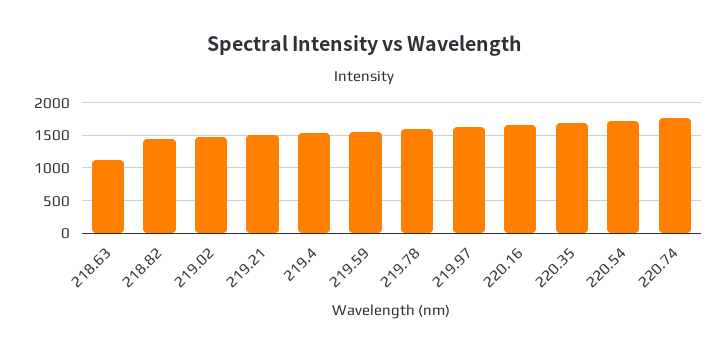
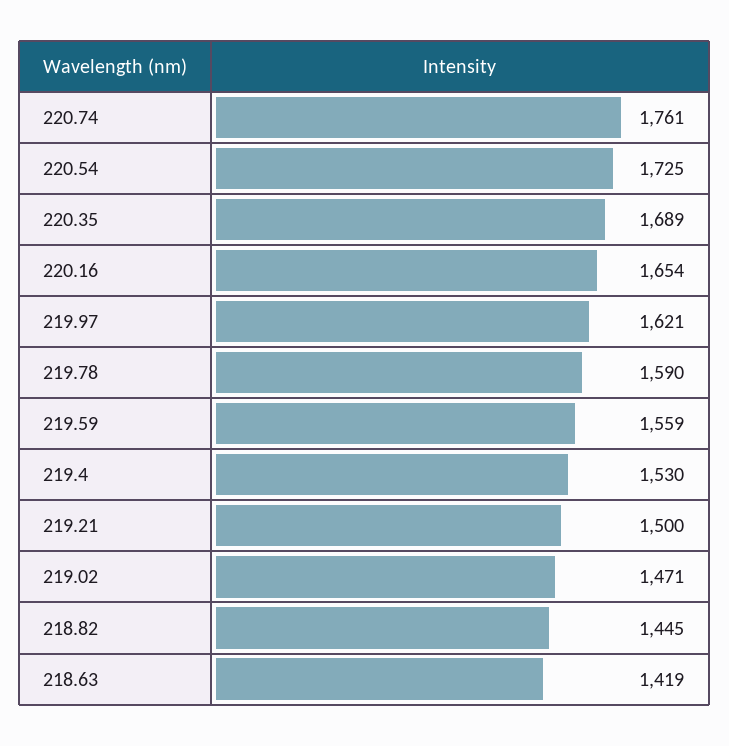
  {
-   "218.63": 1100,
+   "218.63": 1419,
    "218.82": 1445,
    "219.02": 1471,
    "219.21": 1500,
    "219.4": 1530,
    "219.59": 1559,
    "219.78": 1590,
    "219.97": 1621,
    "220.16": 1654,
    "220.35": 1689,
    "220.54": 1725,
    "220.74": 1761
  }

